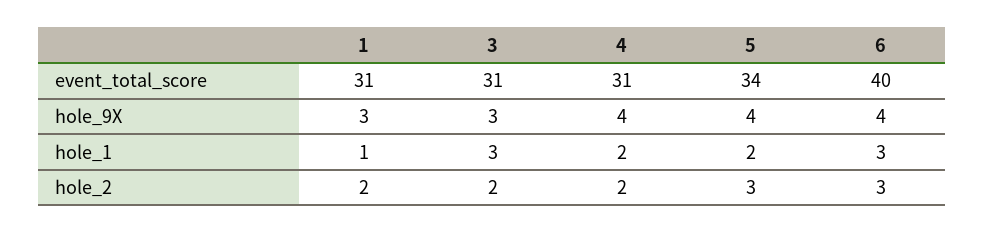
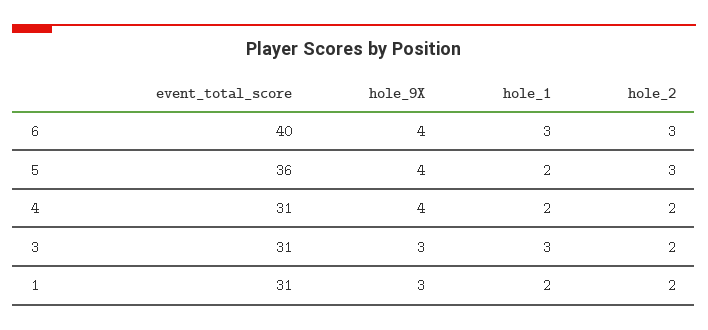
  {
    "1": {
      "event_total_score": 31,
      "hole_9X": 3,
-     "hole_1": 1,
+     "hole_1": 2,
      "hole_2": 2
    },
    "3": {
      "event_total_score": 31,
      "hole_9X": 3,
      "hole_1": 3,
      "hole_2": 2
    },
    "4": {
      "event_total_score": 31,
      "hole_9X": 4,
      "hole_1": 2,
      "hole_2": 2
    },
    "5": {
-     "event_total_score": 34,
+     "event_total_score": 36,
      "hole_9X": 4,
      "hole_1": 2,
      "hole_2": 3
    },
    "6": {
      "event_total_score": 40,
      "hole_9X": 4,
      "hole_1": 3,
      "hole_2": 3
    }
  }

